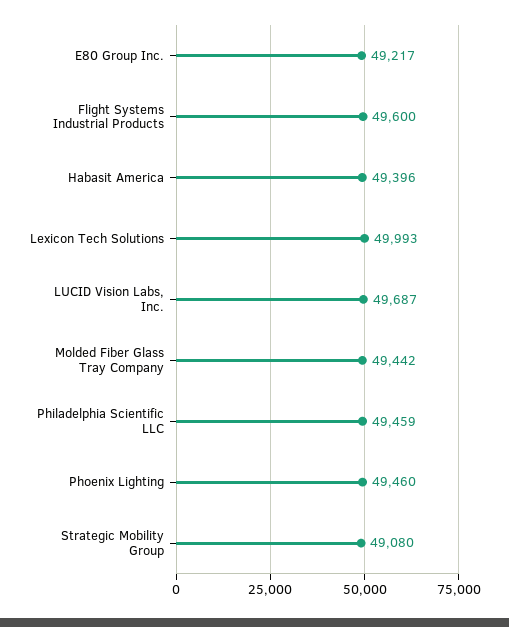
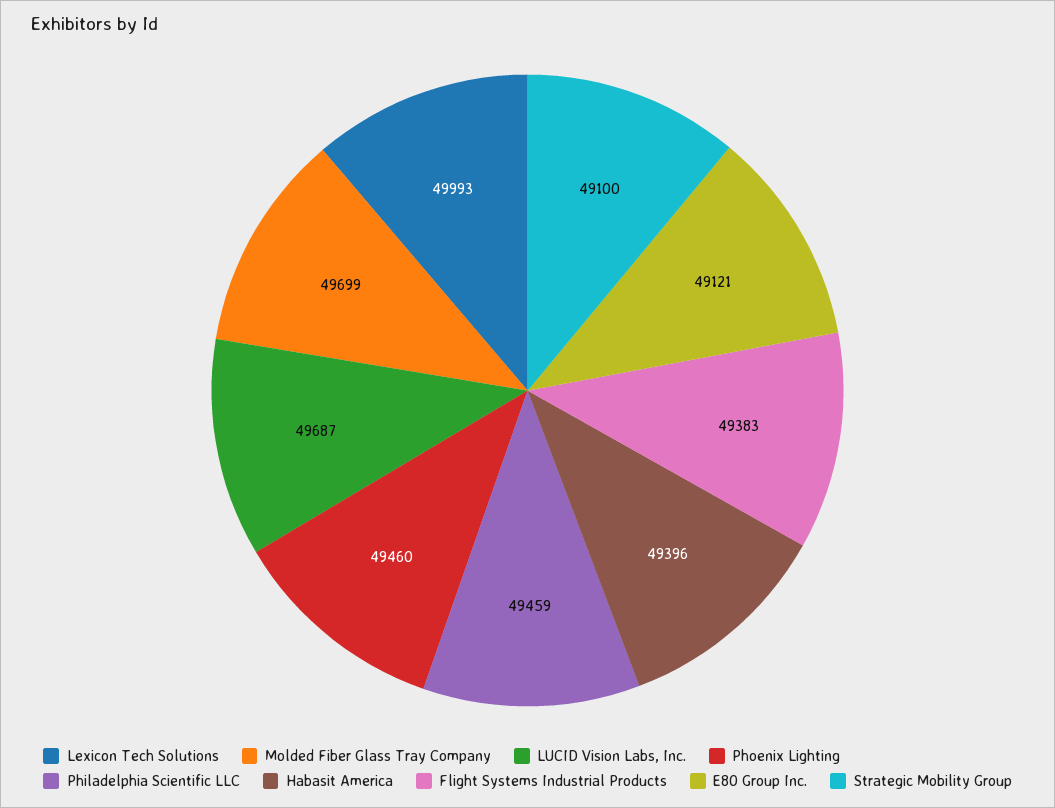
  {
-   "E80 Group Inc.": 49217,
+   "E80 Group Inc.": 49121,
-   "Flight Systems Industrial Products": 49600,
+   "Flight Systems Industrial Products": 49383,
    "Habasit America": 49396,
    "Lexicon Tech Solutions": 49993,
    "LUCID Vision Labs, Inc.": 49687,
-   "Molded Fiber Glass Tray Company": 49442,
+   "Molded Fiber Glass Tray Company": 49699,
    "Philadelphia Scientific LLC": 49459,
    "Phoenix Lighting": 49460,
-   "Strategic Mobility Group": 49080
+   "Strategic Mobility Group": 49100
  }

